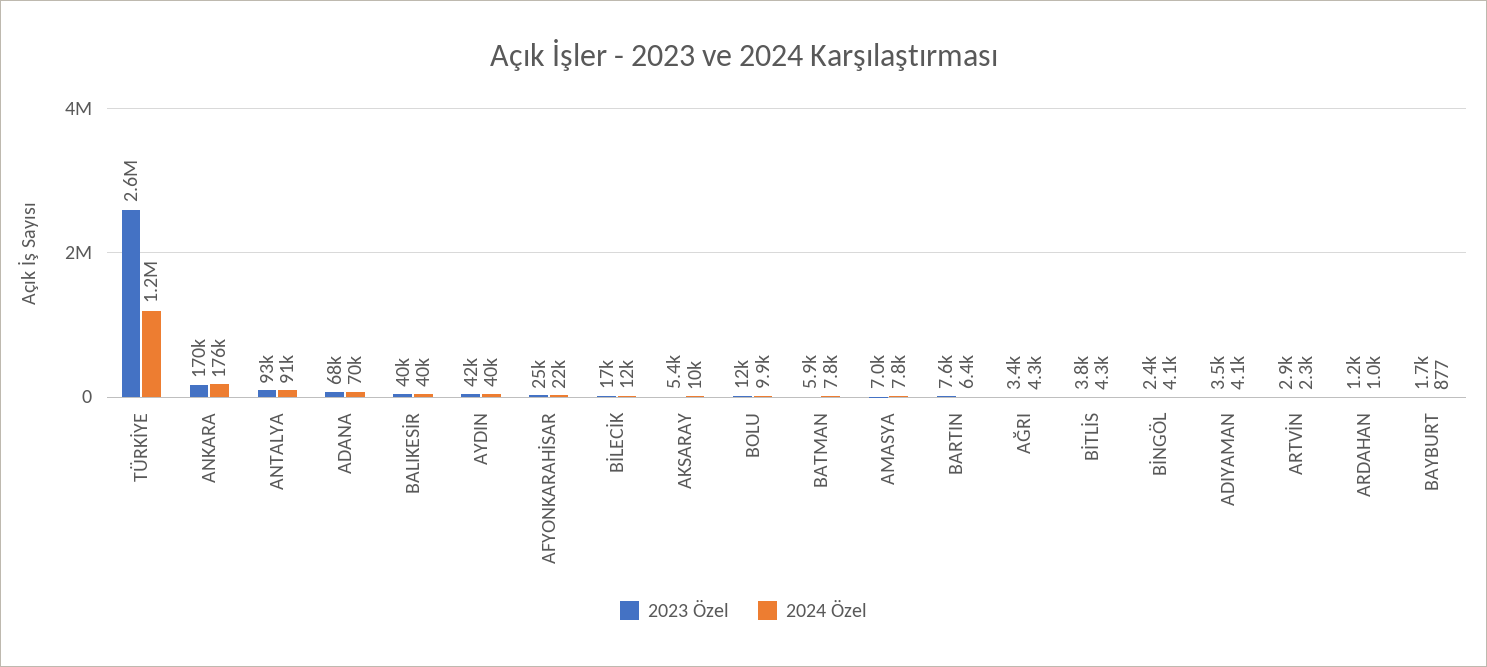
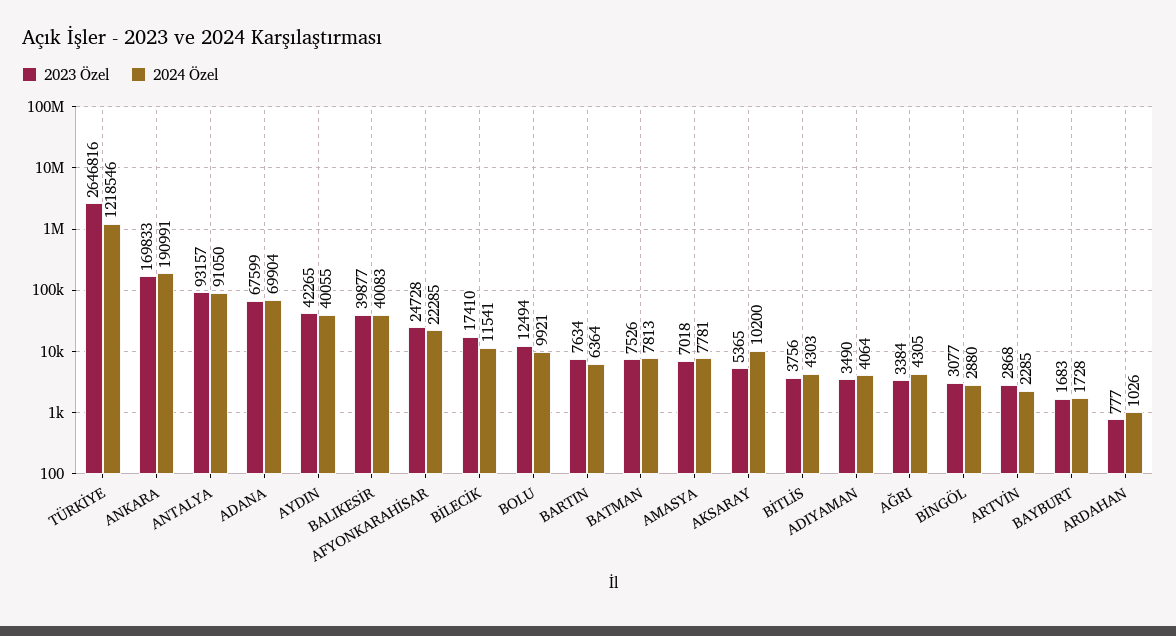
  {
    "2023 Özel": {
      "TÜRKİYE": 2646816,
      "ANKARA": 169833,
      "ANTALYA": 93157,
      "ADANA": 67599,
      "BALIKESİR": 39877,
      "AYDIN": 42265,
      "AFYONKARAHİSAR": 24728,
      "BİLECİK": 17410,
      "AKSARAY": 5365,
      "BOLU": 12494,
-     "BATMAN": 5900,
+     "BATMAN": 7526,
      "AMASYA": 7018,
      "BARTIN": 7634,
      "AĞRI": 3384,
      "BİTLİS": 3756,
-     "BİNGÖL": 2400,
+     "BİNGÖL": 3077,
      "ADIYAMAN": 3490,
      "ARTVİN": 2868,
-     "ARDAHAN": 1200,
+     "ARDAHAN": 777,
      "BAYBURT": 1683
    },
    "2024 Özel": {
      "TÜRKİYE": 1218546,
-     "ANKARA": 176000,
+     "ANKARA": 190991,
      "ANTALYA": 91050,
      "ADANA": 69904,
      "BALIKESİR": 40083,
      "AYDIN": 40055,
      "AFYONKARAHİSAR": 22285,
      "BİLECİK": 11541,
      "AKSARAY": 10200,
      "BOLU": 9921,
      "BATMAN": 7813,
      "AMASYA": 7781,
      "BARTIN": 6364,
      "AĞRI": 4305,
      "BİTLİS": 4303,
-     "BİNGÖL": 4100,
+     "BİNGÖL": 2880,
      "ADIYAMAN": 4064,
      "ARTVİN": 2285,
      "ARDAHAN": 1026,
-     "BAYBURT": 877
+     "BAYBURT": 1728
    }
  }

